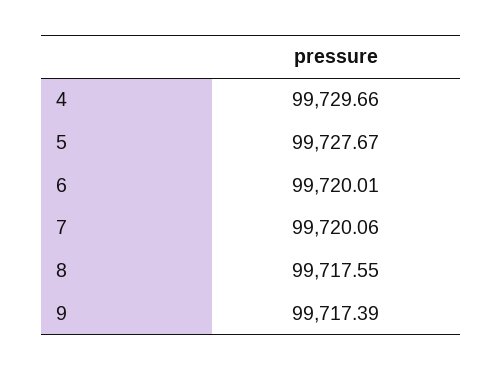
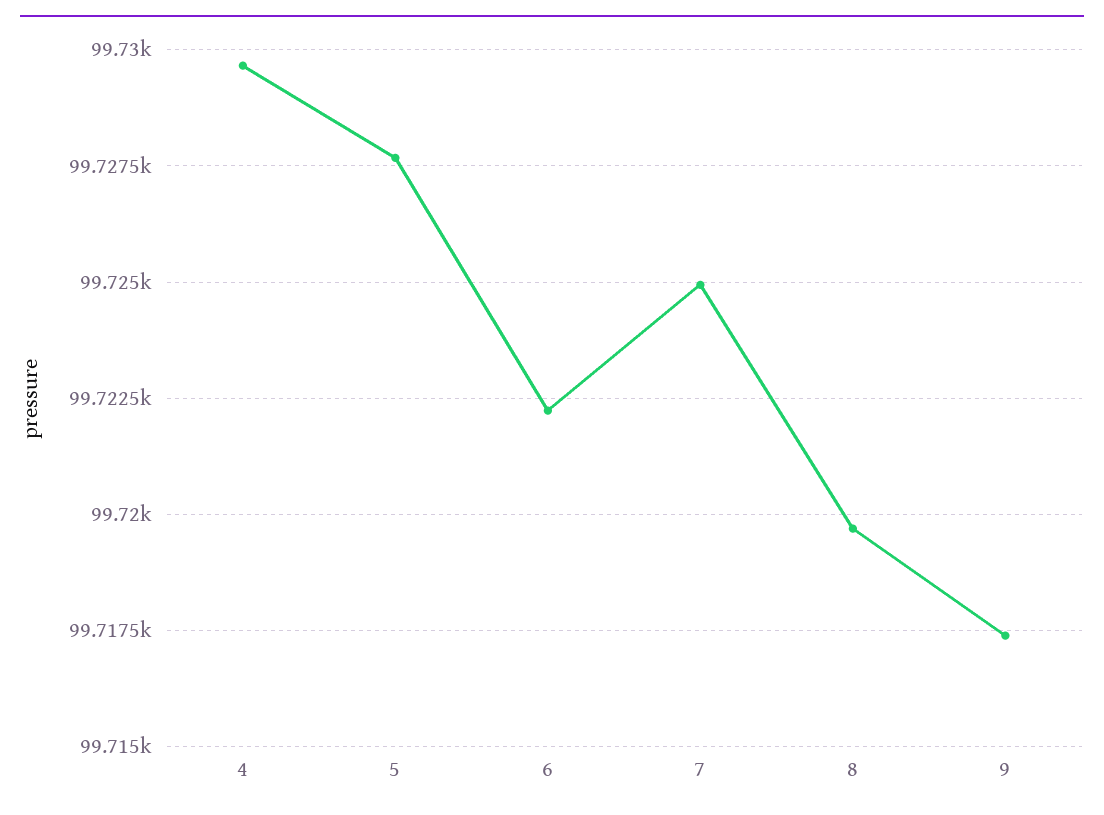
  {
    "4": 99729.66,
    "5": 99727.67,
-   "6": 99720.01,
+   "6": 99722.25,
-   "7": 99720.06,
+   "7": 99725,
-   "8": 99717.55,
+   "8": 99719.75,
    "9": 99717.39
  }

